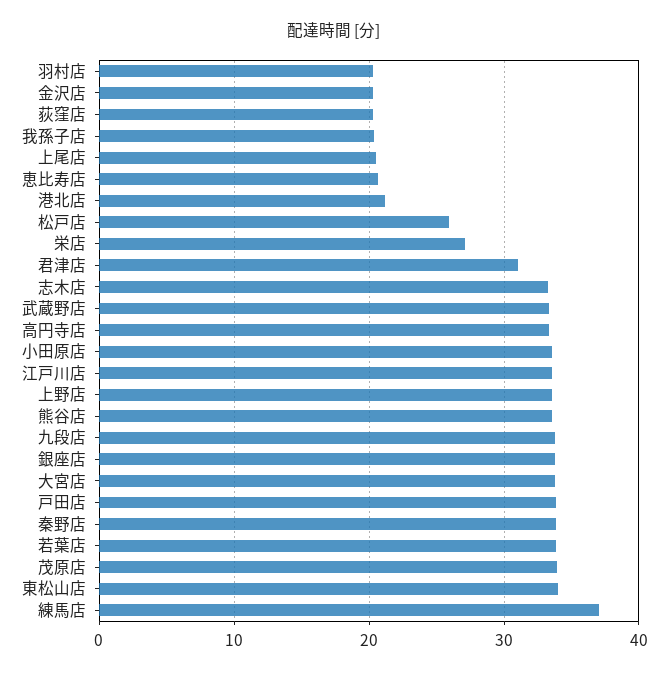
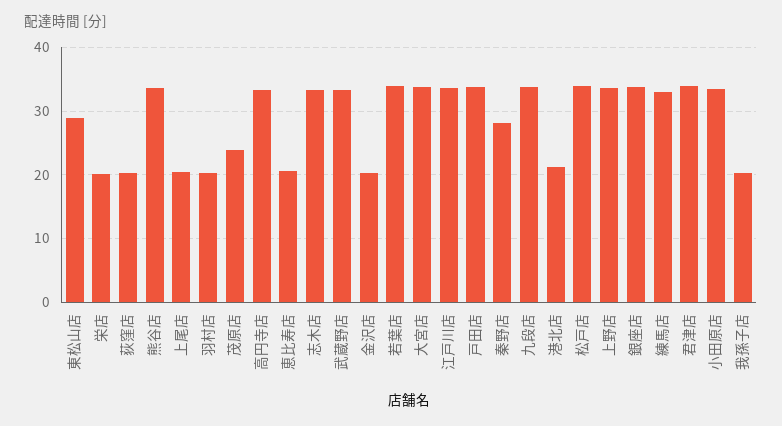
  {
    "羽村店": 20,
    "金沢店": 20,
    "荻窪店": 20,
    "我孫子店": 20,
    "上尾店": 21,
    "恵比寿店": 21,
    "港北店": 21,
-   "松戸店": 26,
+   "松戸店": 34,
-   "栄店": 27,
+   "栄店": 20,
-   "君津店": 31,
+   "君津店": 34,
    "志木店": 33,
    "武蔵野店": 33,
    "高円寺店": 33,
    "小田原店": 34,
    "江戸川店": 34,
    "上野店": 34,
    "熊谷店": 34,
    "九段店": 34,
    "銀座店": 34,
    "大宮店": 34,
    "戸田店": 34,
-   "秦野店": 34,
+   "秦野店": 28,
    "若葉店": 34,
-   "茂原店": 34,
+   "茂原店": 24,
-   "東松山店": 34,
+   "東松山店": 29,
-   "練馬店": 37
+   "練馬店": 33
  }

